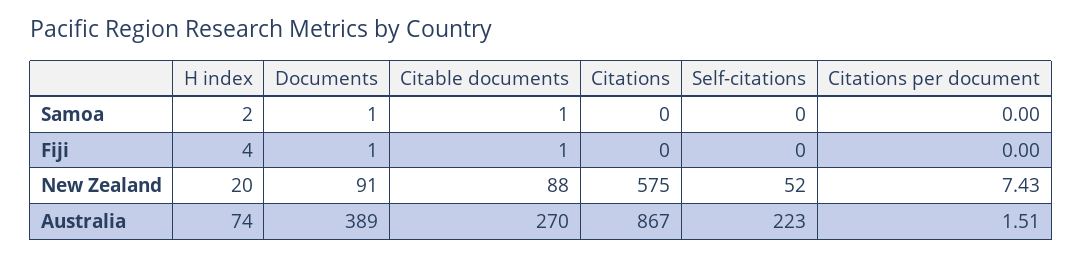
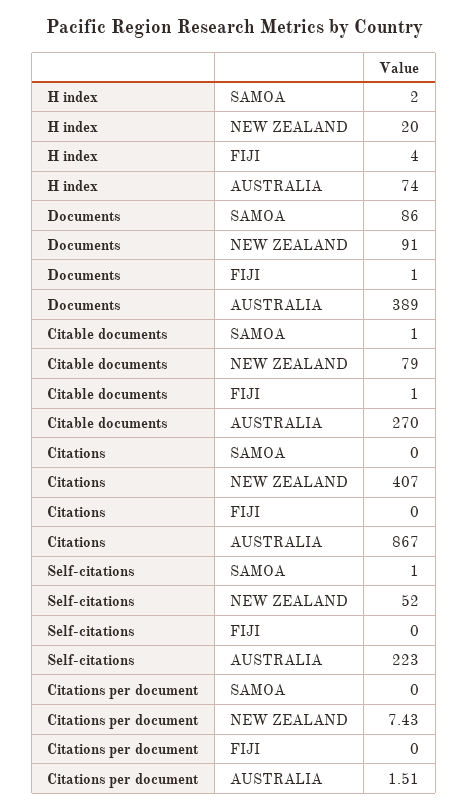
  {
    "H index": {
      "Samoa": 2,
      "Fiji": 4,
      "New Zealand": 20,
      "Australia": 74
    },
    "Documents": {
-     "Samoa": 1,
+     "Samoa": 86,
      "Fiji": 1,
      "New Zealand": 91,
      "Australia": 389
    },
    "Citable documents": {
      "Samoa": 1,
      "Fiji": 1,
-     "New Zealand": 88,
+     "New Zealand": 79,
      "Australia": 270
    },
    "Citations": {
      "Samoa": 0,
      "Fiji": 0,
-     "New Zealand": 575,
+     "New Zealand": 407,
      "Australia": 867
    },
    "Self-citations": {
-     "Samoa": 0,
+     "Samoa": 1,
      "Fiji": 0,
      "New Zealand": 52,
      "Australia": 223
    },
    "Citations per document": {
      "Samoa": 0,
      "Fiji": 0,
      "New Zealand": 7.43,
      "Australia": 1.51
    }
  }

